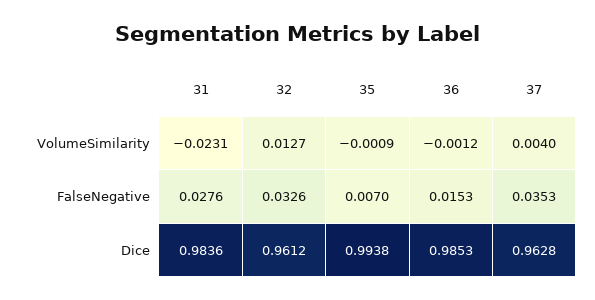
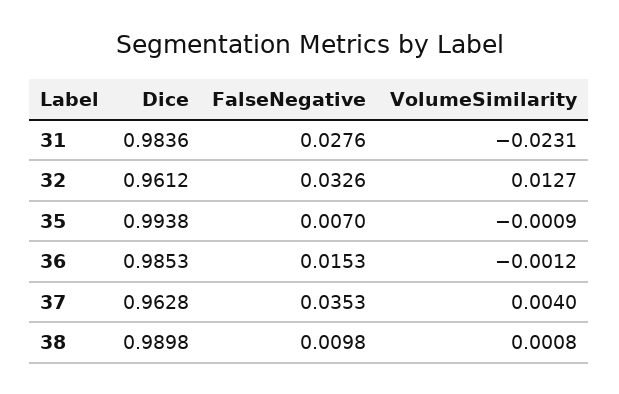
  {
    "31": {
      "VolumeSimilarity": -0.0231,
      "FalseNegative": 0.0276,
      "Dice": 0.9836
    },
    "32": {
      "VolumeSimilarity": 0.0127,
      "FalseNegative": 0.0326,
      "Dice": 0.9612
    },
    "35": {
      "VolumeSimilarity": -0.0009,
      "FalseNegative": 0.007,
      "Dice": 0.9938
    },
    "36": {
      "VolumeSimilarity": -0.0012,
      "FalseNegative": 0.0153,
      "Dice": 0.9853
    },
    "37": {
      "VolumeSimilarity": 0.004,
      "FalseNegative": 0.0353,
      "Dice": 0.9628
-   }
+   },
+   "38": {
+     "Dice": 0.9898,
+     "FalseNegative": 0.0098,
+     "VolumeSimilarity": 0.0008
+   }
  }

